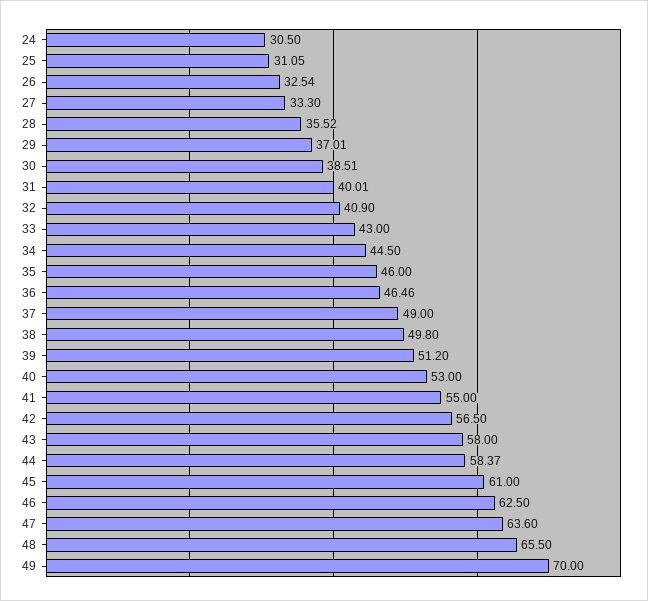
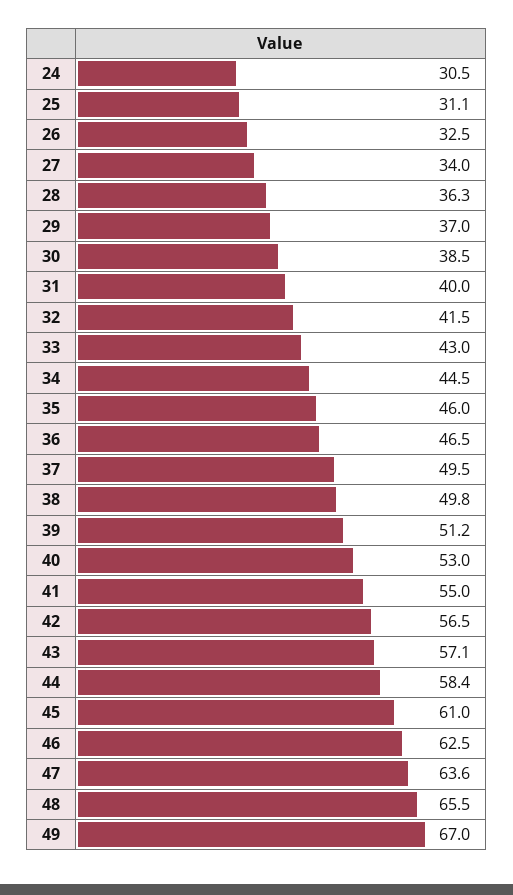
  {
    "24": 30.5,
    "25": 31.05,
    "26": 32.54,
-   "27": 33.3,
+   "27": 34,
-   "28": 35.52,
+   "28": 36.3,
    "29": 37.01,
    "30": 38.51,
    "31": 40.01,
-   "32": 40.9,
+   "32": 41.5,
    "33": 43,
    "34": 44.5,
    "35": 46,
    "36": 46.46,
-   "37": 49,
+   "37": 49.5,
    "38": 49.8,
    "39": 51.2,
    "40": 53,
    "41": 55,
    "42": 56.5,
-   "43": 58,
+   "43": 57.1,
    "44": 58.37,
    "45": 61,
    "46": 62.5,
    "47": 63.6,
    "48": 65.5,
-   "49": 70
+   "49": 67
  }

